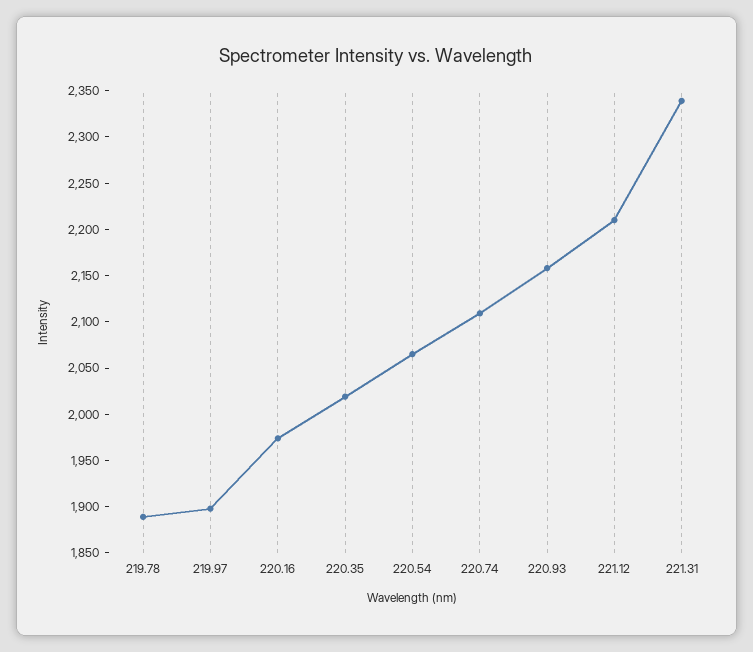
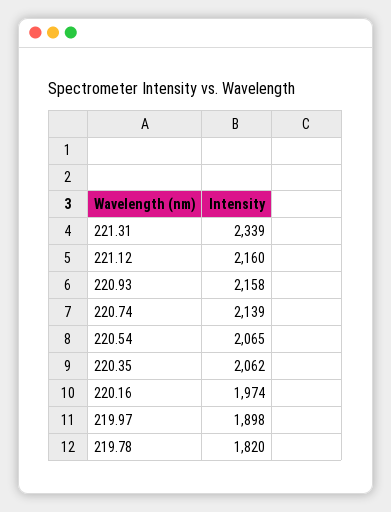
  {
-   "219.78": 1890,
+   "219.78": 1820,
    "219.97": 1898,
    "220.16": 1974,
-   "220.35": 2020,
+   "220.35": 2062,
    "220.54": 2065,
-   "220.74": 2110,
+   "220.74": 2139,
    "220.93": 2158,
-   "221.12": 2210,
+   "221.12": 2160,
    "221.31": 2339
  }

